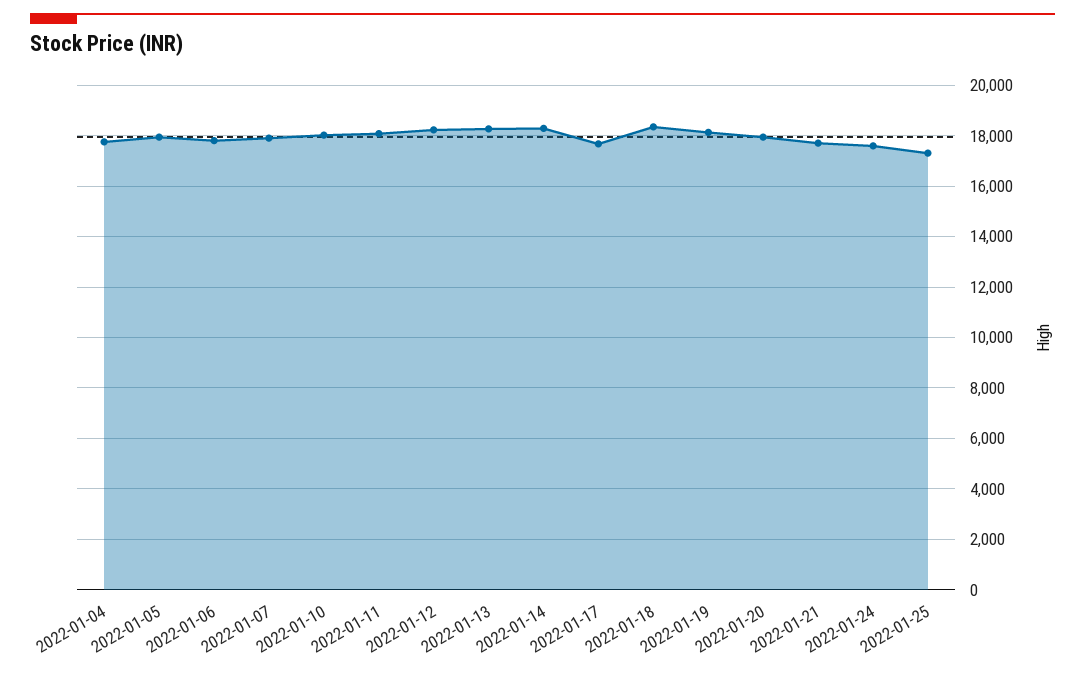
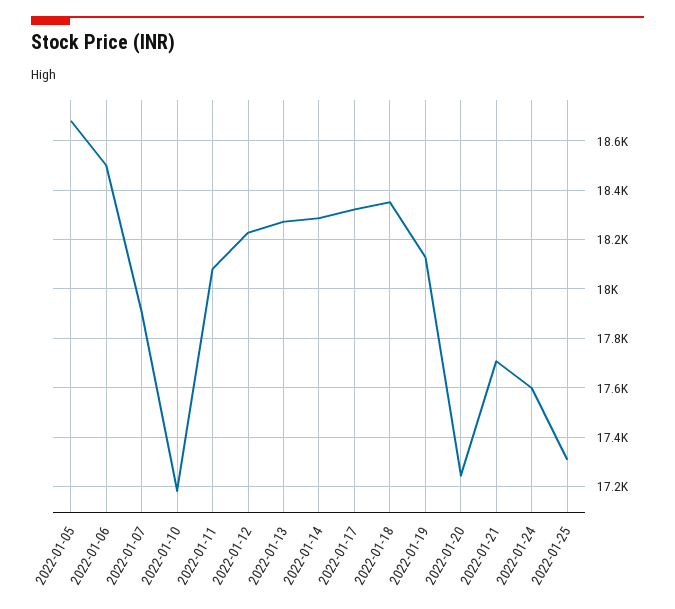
  {
-   "2022-01-04": 17750,
-   "2022-01-05": 18000,
+   "2022-01-05": 18675,
-   "2022-01-06": 17750,
+   "2022-01-06": 18500,
    "2022-01-07": 17900,
-   "2022-01-10": 18000,
+   "2022-01-10": 17175,
    "2022-01-11": 18075,
    "2022-01-12": 18225,
    "2022-01-13": 18275,
    "2022-01-14": 18275,
-   "2022-01-17": 17750,
+   "2022-01-17": 18325,
    "2022-01-18": 18350,
    "2022-01-19": 18125,
-   "2022-01-20": 18000,
+   "2022-01-20": 17250,
    "2022-01-21": 17700,
    "2022-01-24": 17600,
    "2022-01-25": 17300
  }

